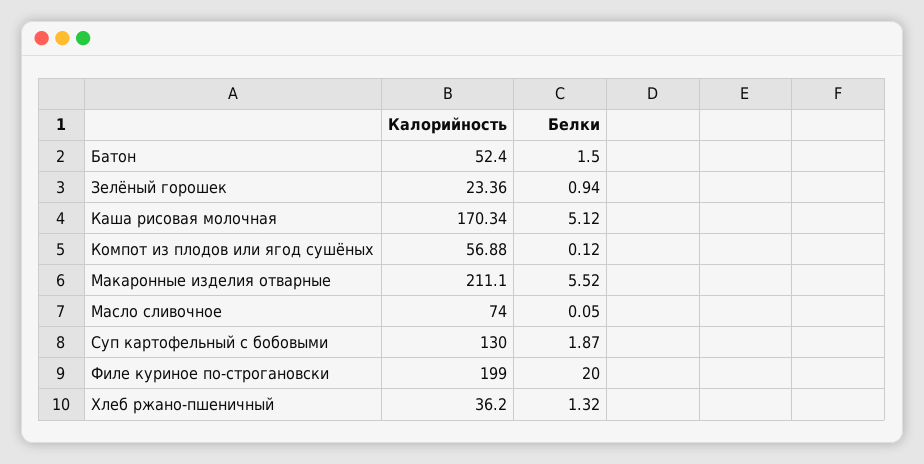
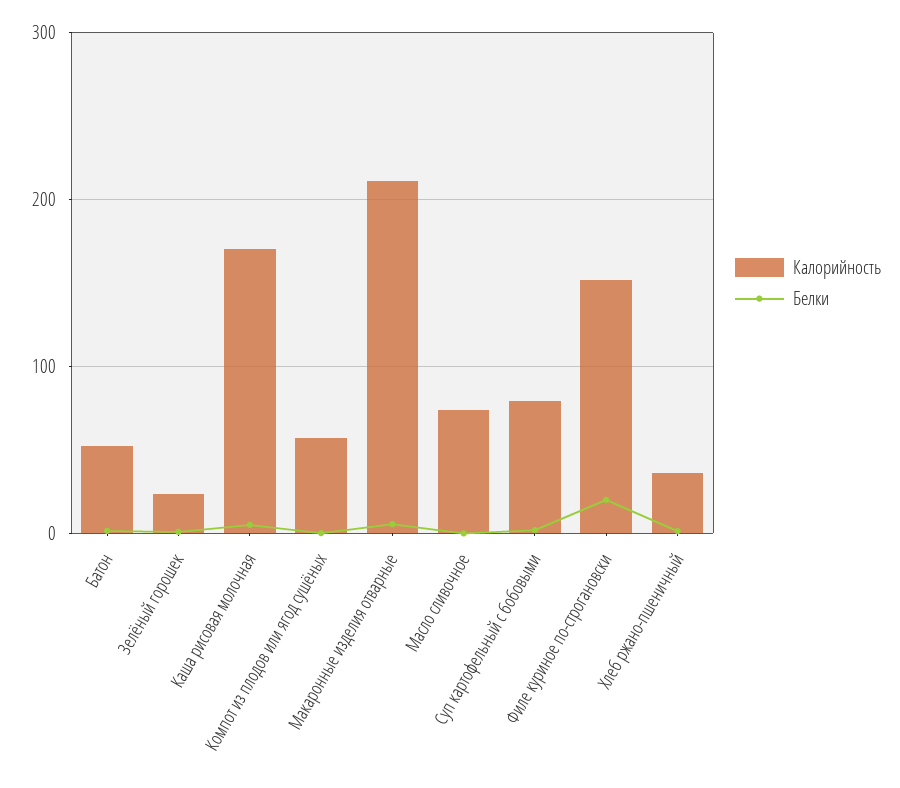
  {
    "Калорийность": {
      "Батон": 52.4,
      "Зелёный горошек": 23.36,
      "Каша рисовая молочная": 170.34,
      "Компот из плодов или ягод сушёных": 56.88,
      "Макаронные изделия отварные": 211.1,
      "Масло сливочное": 74,
-     "Суп картофельный с бобовыми": 130,
+     "Суп картофельный с бобовыми": 80,
-     "Филе куриное по-строгановски": 199,
+     "Филе куриное по-строгановски": 150,
      "Хлеб ржано-пшеничный": 36.2
    },
    "Белки": {
      "Батон": 1.5,
      "Зелёный горошек": 0.94,
      "Каша рисовая молочная": 5.12,
      "Компот из плодов или ягод сушёных": 0.12,
      "Макаронные изделия отварные": 5.52,
      "Масло сливочное": 0.05,
      "Суп картофельный с бобовыми": 1.87,
      "Филе куриное по-строгановски": 20,
      "Хлеб ржано-пшеничный": 1.32
    }
  }

